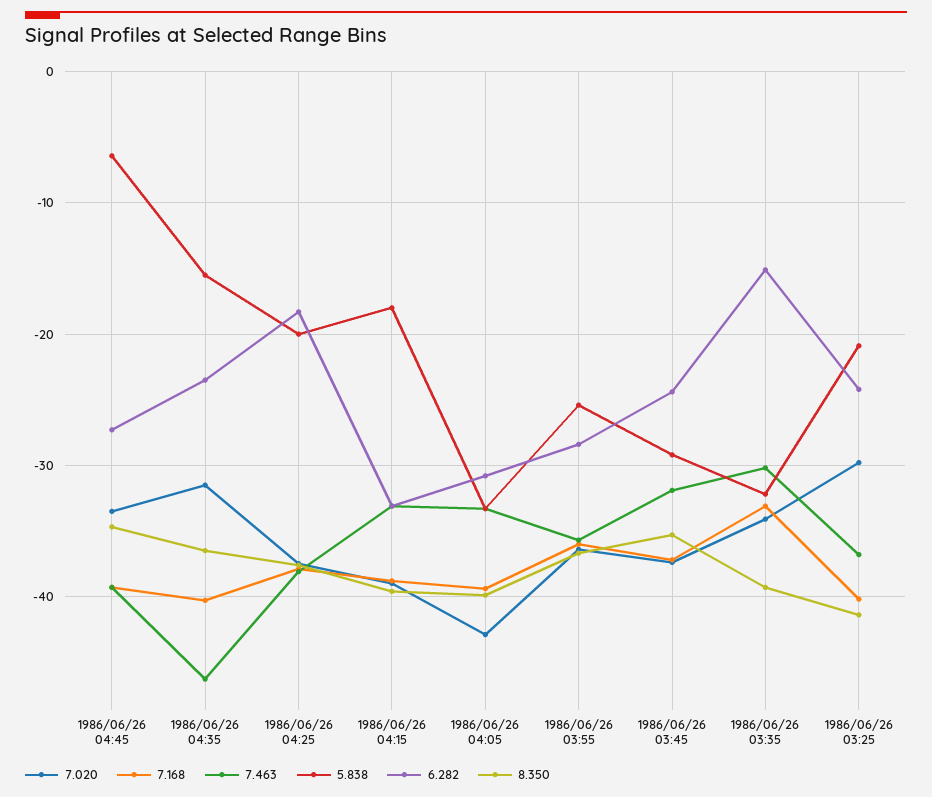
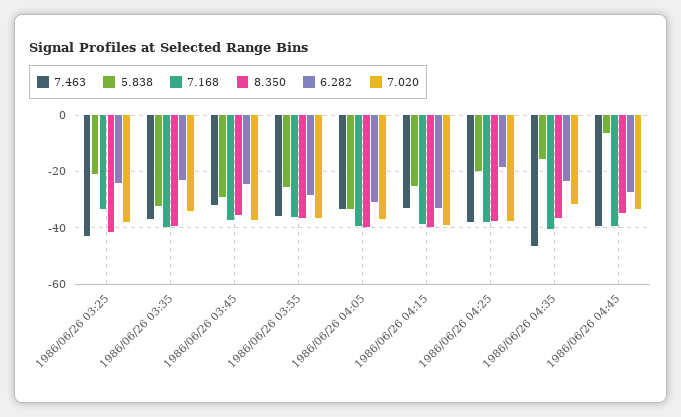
  {
    "7.020": {
      "1986/06/26 04:45": -34,
      "1986/06/26 04:35": -32,
      "1986/06/26 04:25": -38,
      "1986/06/26 04:15": -39,
-     "1986/06/26 04:05": -43,
+     "1986/06/26 04:05": -37.5,
      "1986/06/26 03:55": -36,
      "1986/06/26 03:45": -37,
      "1986/06/26 03:35": -34,
-     "1986/06/26 03:25": -30
+     "1986/06/26 03:25": -37.5
    },
    "7.168": {
      "1986/06/26 04:45": -39,
      "1986/06/26 04:35": -40,
      "1986/06/26 04:25": -38,
      "1986/06/26 04:15": -39,
      "1986/06/26 04:05": -39,
      "1986/06/26 03:55": -36,
      "1986/06/26 03:45": -37,
-     "1986/06/26 03:35": -33,
+     "1986/06/26 03:35": -40,
-     "1986/06/26 03:25": -40
+     "1986/06/26 03:25": -32.5
    },
    "7.463": {
      "1986/06/26 04:45": -39,
      "1986/06/26 04:35": -46,
      "1986/06/26 04:25": -38,
      "1986/06/26 04:15": -33,
      "1986/06/26 04:05": -33,
      "1986/06/26 03:55": -36,
      "1986/06/26 03:45": -32,
-     "1986/06/26 03:35": -30,
+     "1986/06/26 03:35": -37.5,
-     "1986/06/26 03:25": -37
+     "1986/06/26 03:25": -42.5
    },
    "5.838": {
      "1986/06/26 04:45": -6,
      "1986/06/26 04:35": -16,
      "1986/06/26 04:25": -20,
-     "1986/06/26 04:15": -18,
+     "1986/06/26 04:15": -25,
      "1986/06/26 04:05": -33,
      "1986/06/26 03:55": -25,
      "1986/06/26 03:45": -29,
      "1986/06/26 03:35": -32,
      "1986/06/26 03:25": -21
    },
    "6.282": {
      "1986/06/26 04:45": -27,
      "1986/06/26 04:35": -24,
      "1986/06/26 04:25": -18,
      "1986/06/26 04:15": -33,
      "1986/06/26 04:05": -31,
      "1986/06/26 03:55": -28,
      "1986/06/26 03:45": -24,
-     "1986/06/26 03:35": -15,
+     "1986/06/26 03:35": -22.5,
      "1986/06/26 03:25": -24
    },
    "8.350": {
      "1986/06/26 04:45": -35,
      "1986/06/26 04:35": -37,
      "1986/06/26 04:25": -38,
      "1986/06/26 04:15": -40,
      "1986/06/26 04:05": -40,
      "1986/06/26 03:55": -37,
      "1986/06/26 03:45": -35,
      "1986/06/26 03:35": -39,
      "1986/06/26 03:25": -41
    }
  }

